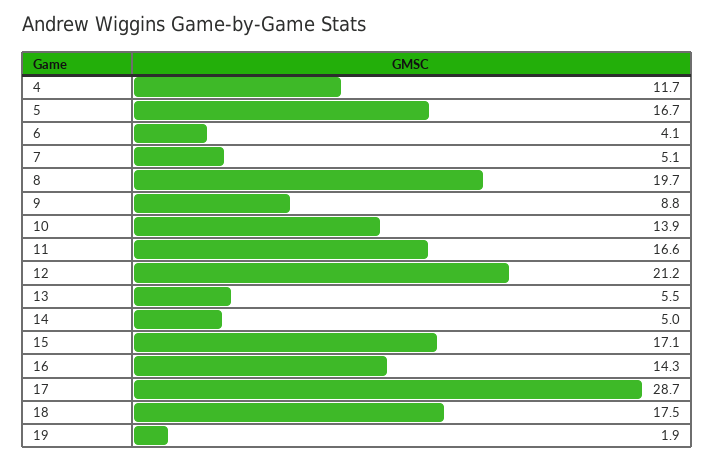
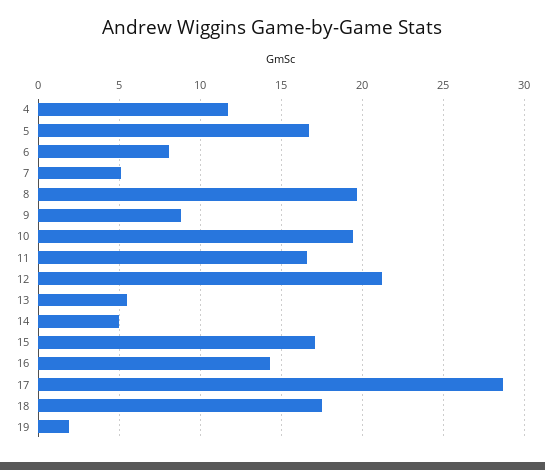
  {
    "4": 11.7,
    "5": 16.7,
-   "6": 4.1,
+   "6": 8,
    "7": 5.1,
    "8": 19.7,
    "9": 8.8,
-   "10": 13.9,
+   "10": 19.5,
    "11": 16.6,
    "12": 21.2,
    "13": 5.5,
    "14": 5,
    "15": 17.1,
    "16": 14.3,
    "17": 28.7,
    "18": 17.5,
    "19": 1.9
  }

